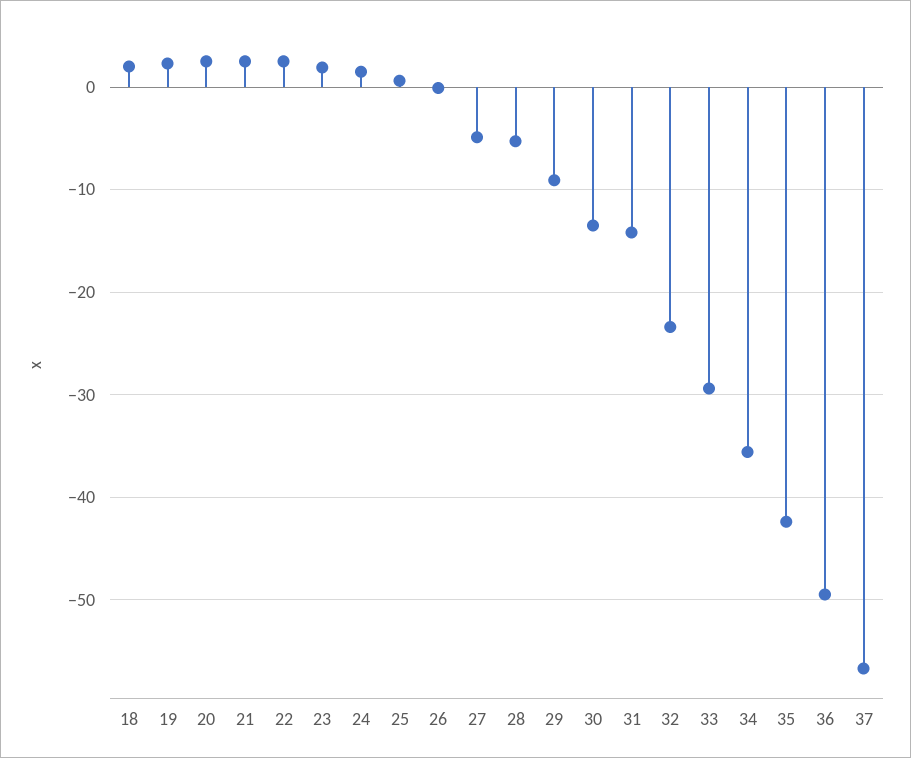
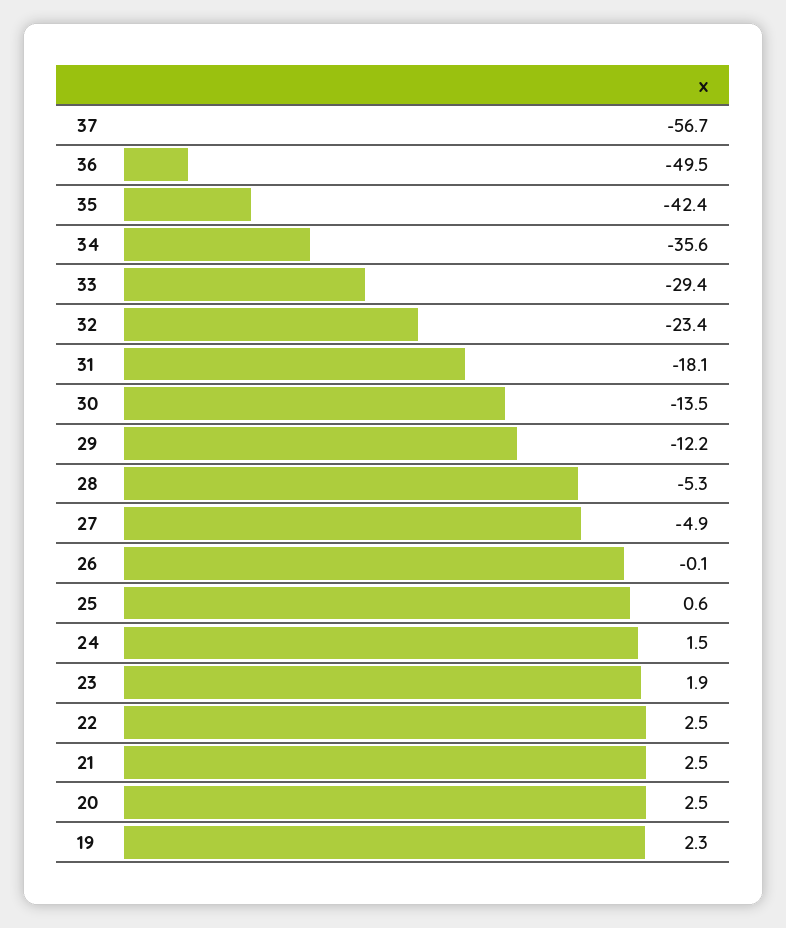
  {
-   "18": 2,
    "19": 2.3,
    "20": 2.5,
    "21": 2.5,
    "22": 2.5,
    "23": 1.9,
    "24": 1.5,
    "25": 0.6,
    "26": -0.1,
    "27": -4.9,
    "28": -5.3,
-   "29": -9,
+   "29": -12.2,
    "30": -13.5,
-   "31": -14,
+   "31": -18.1,
    "32": -23.4,
    "33": -29.4,
    "34": -35.6,
    "35": -42.4,
    "36": -49.5,
    "37": -56.7
  }

